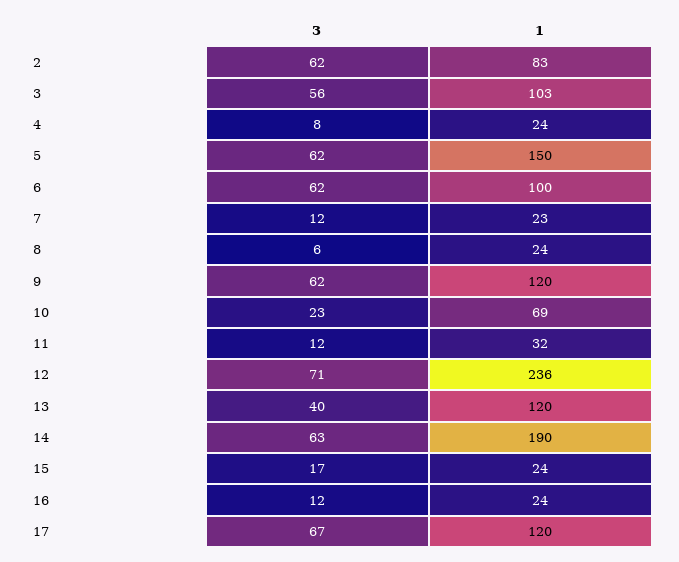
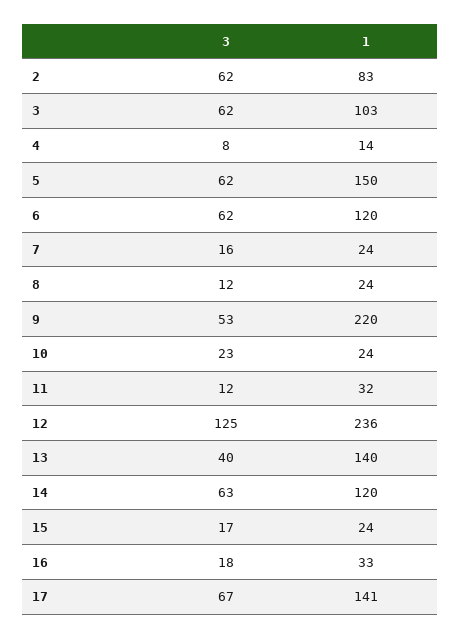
  {
    "3": {
      "2": 62,
-     "3": 56,
+     "3": 62,
      "4": 8,
      "5": 62,
      "6": 62,
-     "7": 12,
+     "7": 16,
-     "8": 6,
+     "8": 12,
-     "9": 62,
+     "9": 53,
      "10": 23,
      "11": 12,
-     "12": 71,
+     "12": 125,
      "13": 40,
      "14": 63,
      "15": 17,
-     "16": 12,
+     "16": 18,
      "17": 67
    },
    "1": {
      "2": 83,
      "3": 103,
-     "4": 24,
+     "4": 14,
      "5": 150,
-     "6": 100,
+     "6": 120,
-     "7": 23,
+     "7": 24,
      "8": 24,
-     "9": 120,
+     "9": 220,
-     "10": 69,
+     "10": 24,
      "11": 32,
      "12": 236,
-     "13": 120,
+     "13": 140,
-     "14": 190,
+     "14": 120,
      "15": 24,
-     "16": 24,
+     "16": 33,
-     "17": 120
+     "17": 141
    }
  }

